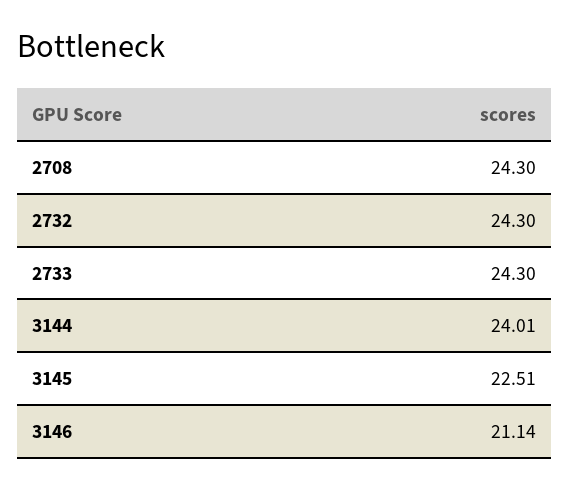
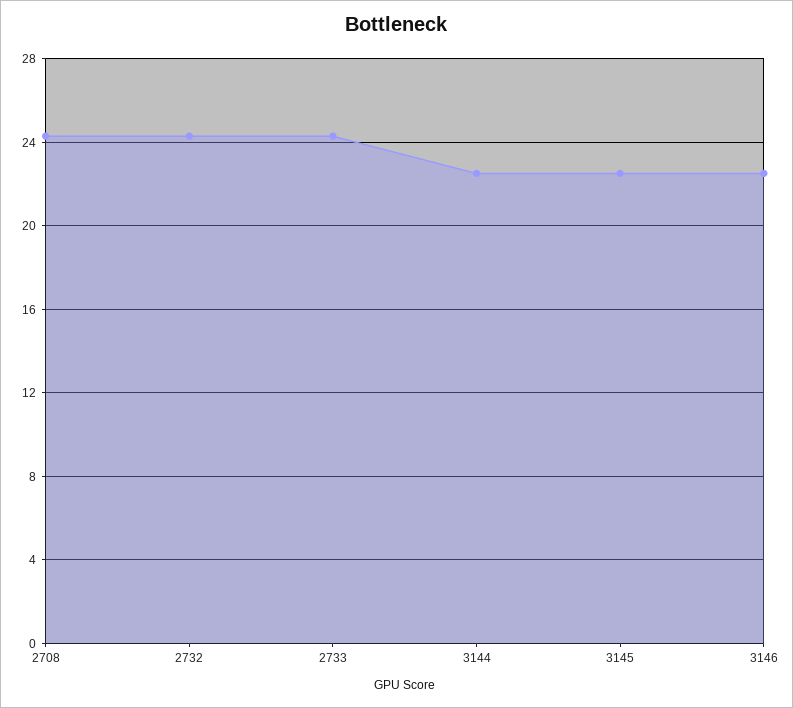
  {
    "2708": 24.3,
    "2732": 24.3,
    "2733": 24.3,
-   "3144": 24.01,
+   "3144": 22.5,
    "3145": 22.51,
-   "3146": 21.14
+   "3146": 22.5
  }

